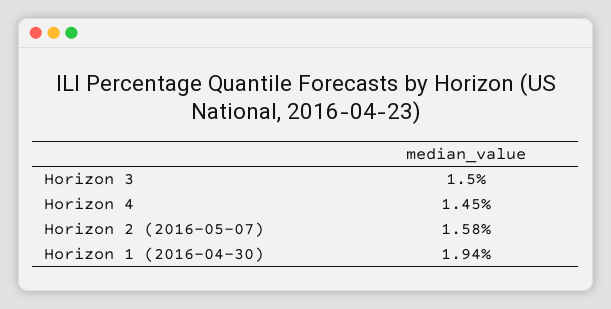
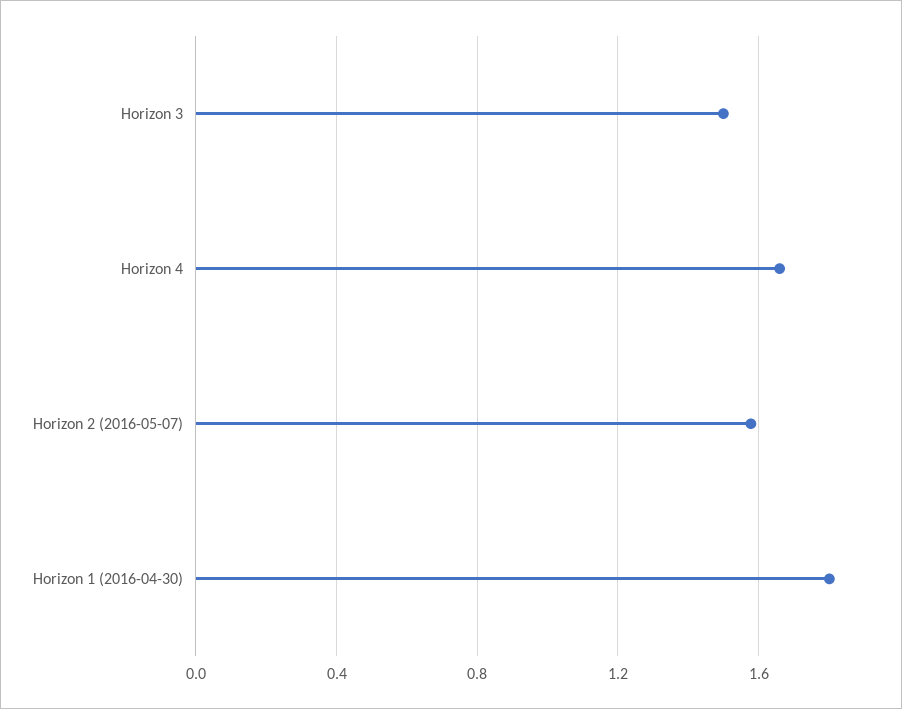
  {
    "Horizon 3": 1.5,
-   "Horizon 4": 1.45,
+   "Horizon 4": 1.65,
    "Horizon 2 (2016-05-07)": 1.58,
-   "Horizon 1 (2016-04-30)": 1.94
+   "Horizon 1 (2016-04-30)": 1.8
  }

